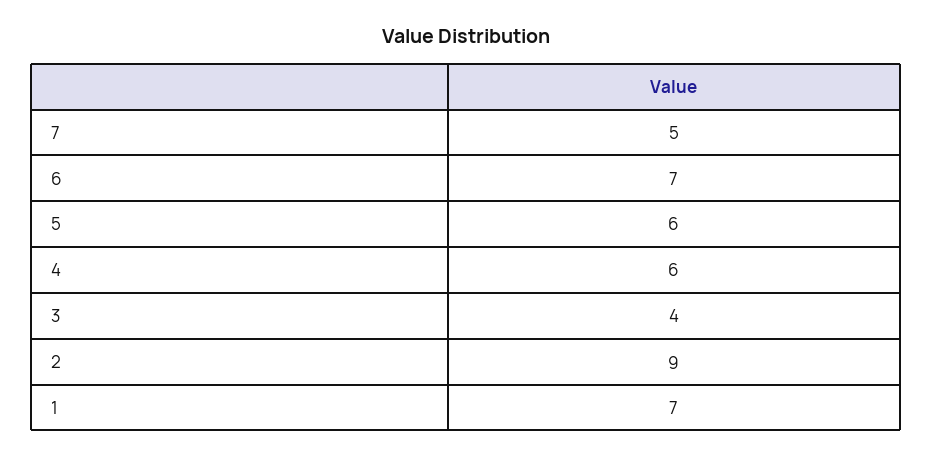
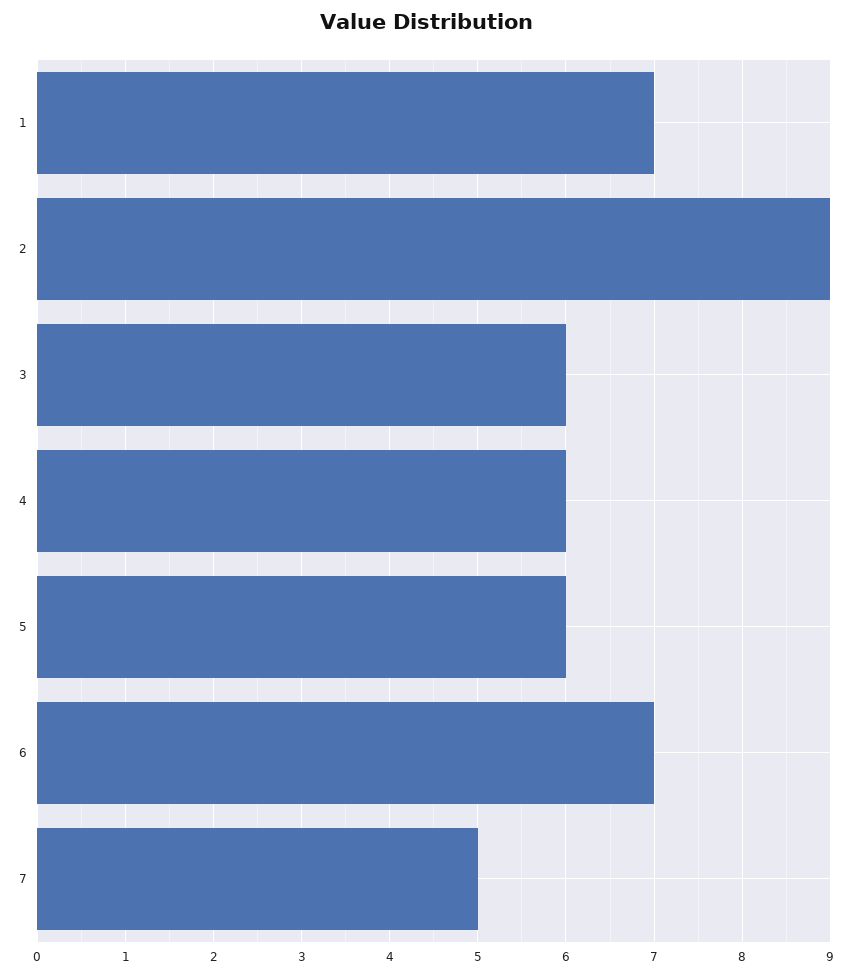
  {
    "7": 5,
    "6": 7,
    "5": 6,
    "4": 6,
-   "3": 4,
+   "3": 6,
    "2": 9,
    "1": 7
  }

